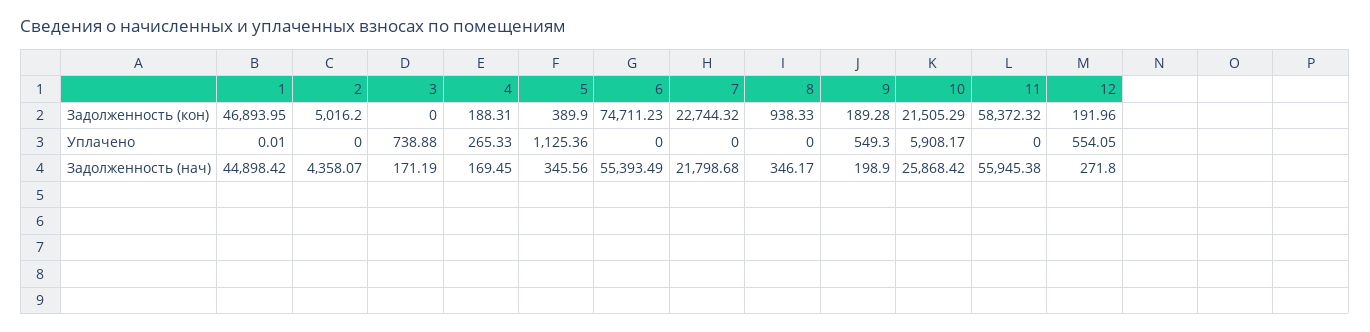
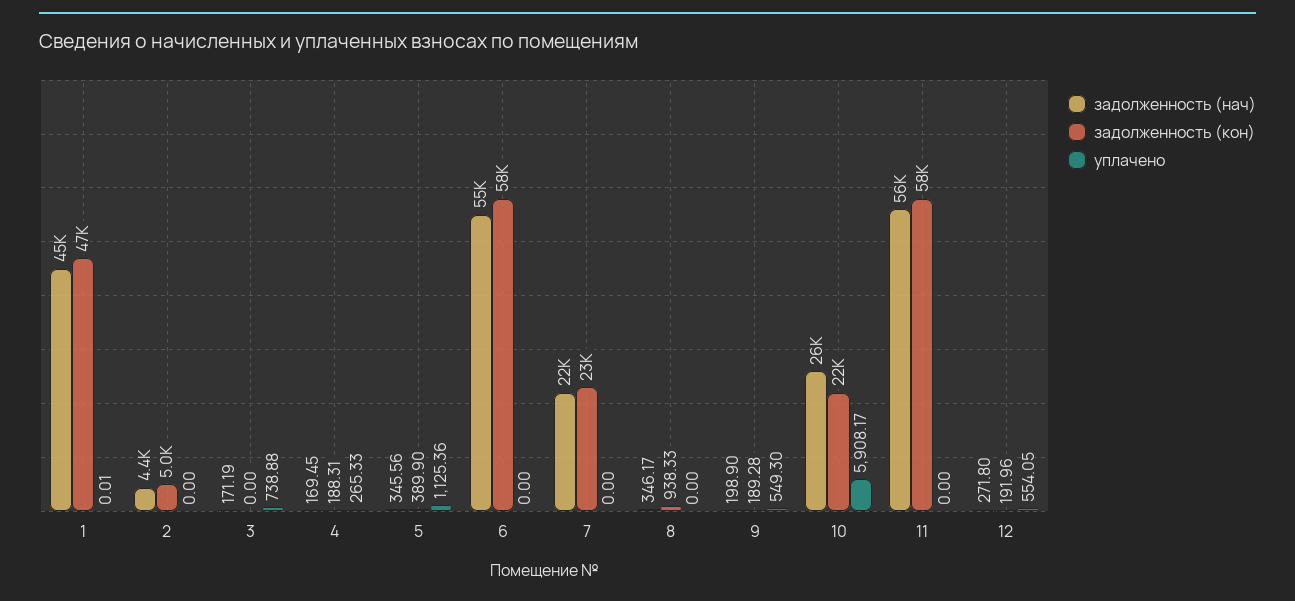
  {
    "Задолженность (кон)": {
      "1": 46893.95,
      "2": 5016.2,
      "3": 0,
      "4": 188.31,
      "5": 389.9,
-     "6": 74711.23,
+     "6": 58000,
      "7": 22744.32,
      "8": 938.33,
      "9": 189.28,
      "10": 21505.29,
      "11": 58372.32,
      "12": 191.96
    },
    "Уплачено": {
      "1": 0.01,
      "2": 0,
      "3": 738.88,
      "4": 265.33,
      "5": 1125.36,
      "6": 0,
      "7": 0,
      "8": 0,
      "9": 549.3,
      "10": 5908.17,
      "11": 0,
      "12": 554.05
    },
    "Задолженность (нач)": {
      "1": 44898.42,
      "2": 4358.07,
      "3": 171.19,
      "4": 169.45,
      "5": 345.56,
      "6": 55393.49,
      "7": 21798.68,
      "8": 346.17,
      "9": 198.9,
      "10": 25868.42,
      "11": 55945.38,
      "12": 271.8
    }
  }

